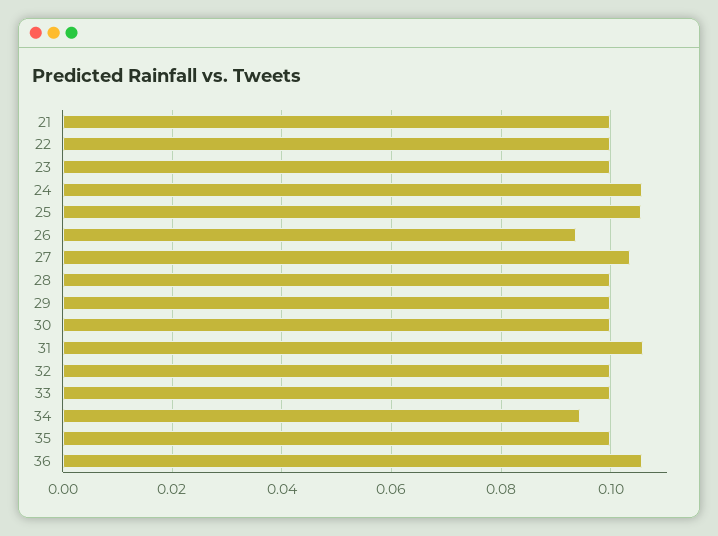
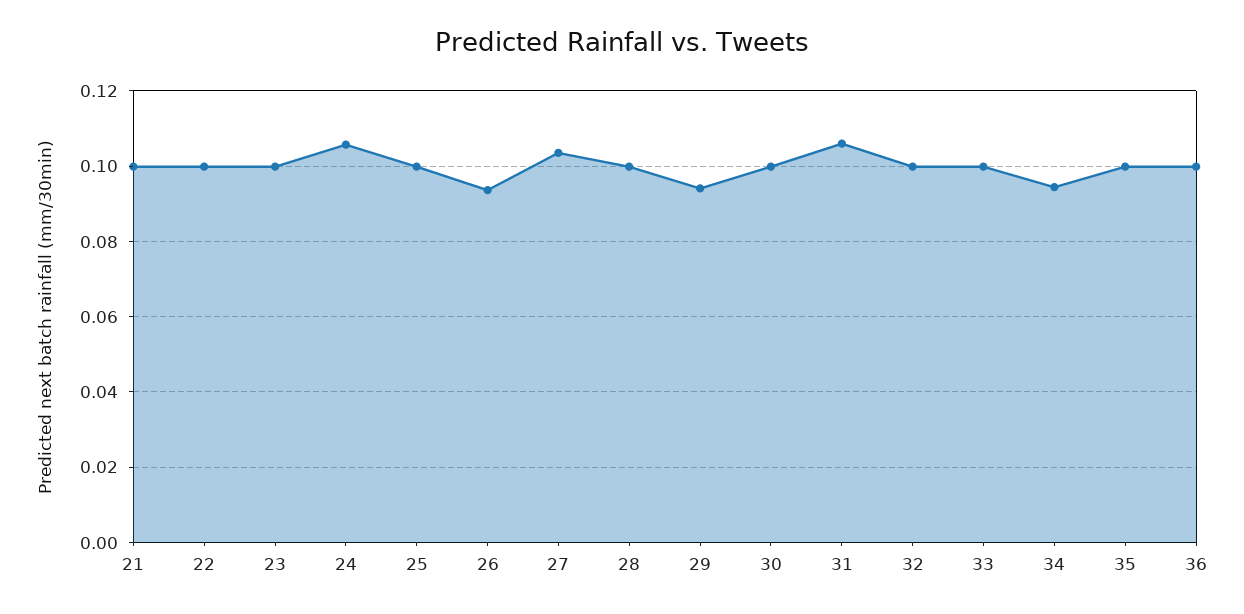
  {
    "21": 0.1,
    "22": 0.1,
    "23": 0.1,
    "24": 0.106,
-   "25": 0.106,
+   "25": 0.1,
    "26": 0.094,
    "27": 0.104,
    "28": 0.1,
-   "29": 0.1,
+   "29": 0.094,
    "30": 0.1,
    "31": 0.106,
    "32": 0.1,
    "33": 0.1,
    "34": 0.094,
    "35": 0.1,
-   "36": 0.106
+   "36": 0.1
  }

